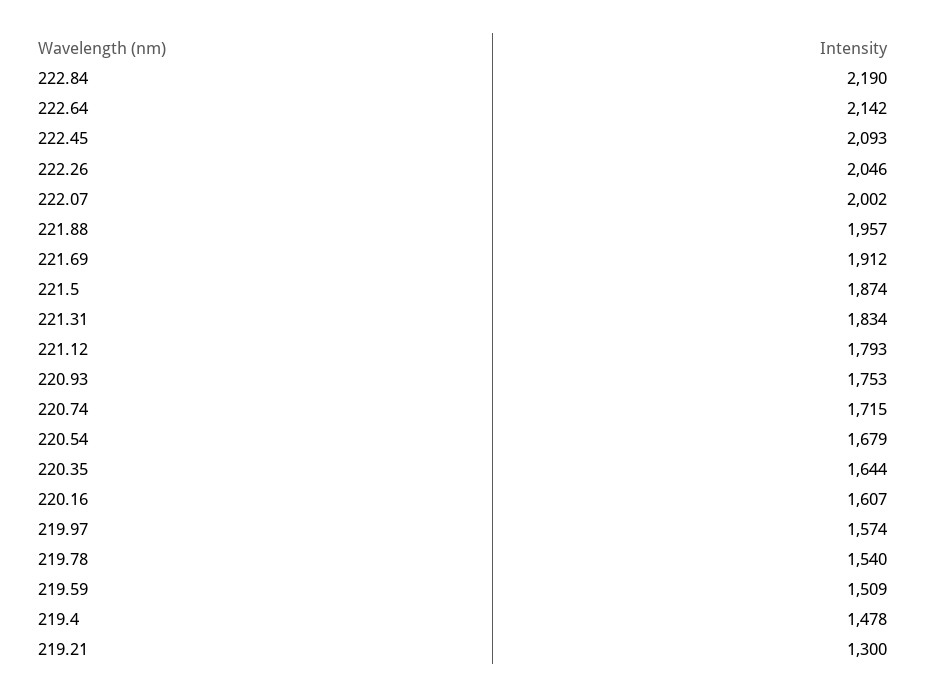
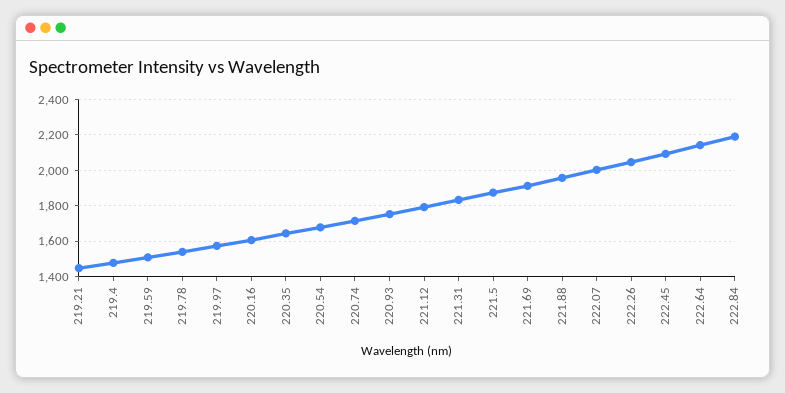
  {
    "222.84": 2190,
    "222.64": 2142,
    "222.45": 2093,
    "222.26": 2046,
    "222.07": 2002,
    "221.88": 1957,
    "221.69": 1912,
    "221.5": 1874,
    "221.31": 1834,
    "221.12": 1793,
    "220.93": 1753,
    "220.74": 1715,
    "220.54": 1679,
    "220.35": 1644,
    "220.16": 1607,
    "219.97": 1574,
    "219.78": 1540,
    "219.59": 1509,
    "219.4": 1478,
-   "219.21": 1300
+   "219.21": 1450
  }

